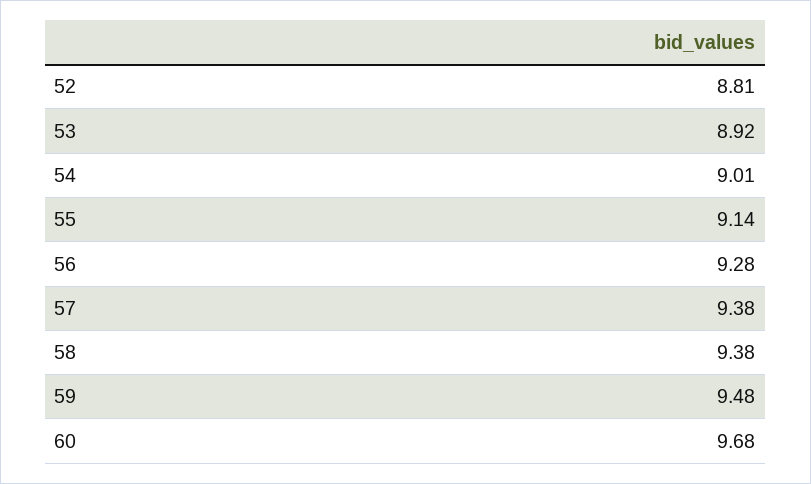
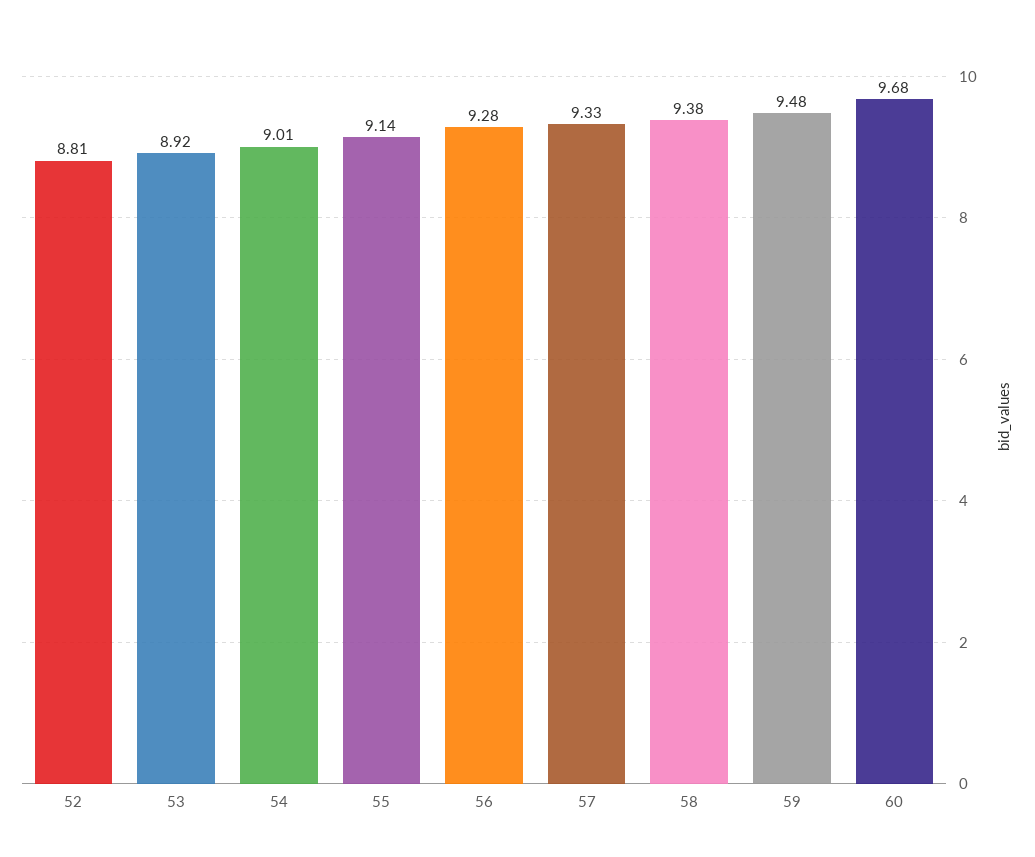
  {
    "52": 8.81,
    "53": 8.92,
    "54": 9.01,
    "55": 9.14,
    "56": 9.28,
-   "57": 9.38,
+   "57": 9.33,
    "58": 9.38,
    "59": 9.48,
    "60": 9.68
  }

